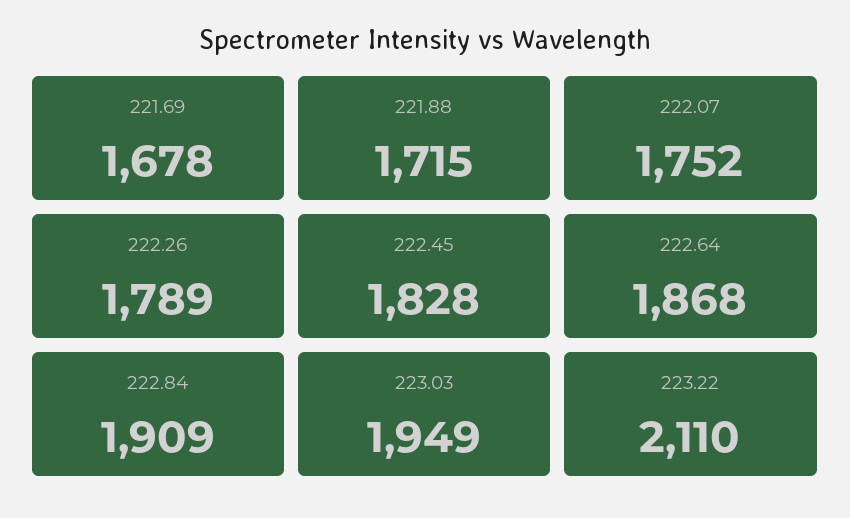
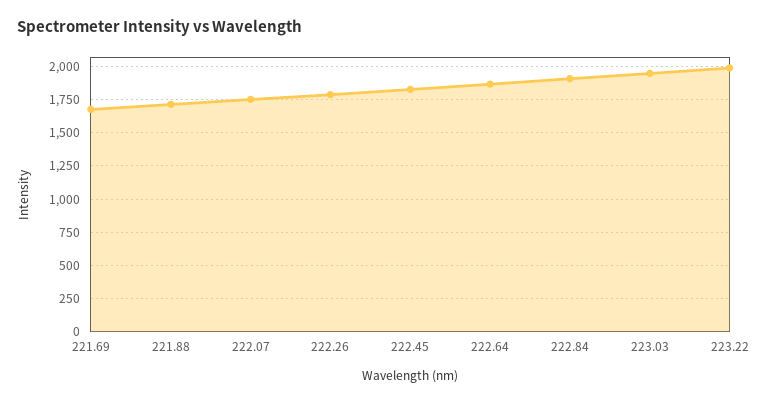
  {
    "221.69": 1678,
    "221.88": 1715,
    "222.07": 1752,
    "222.26": 1789,
    "222.45": 1828,
    "222.64": 1868,
    "222.84": 1909,
    "223.03": 1949,
-   "223.22": 2110
+   "223.22": 2000
  }

